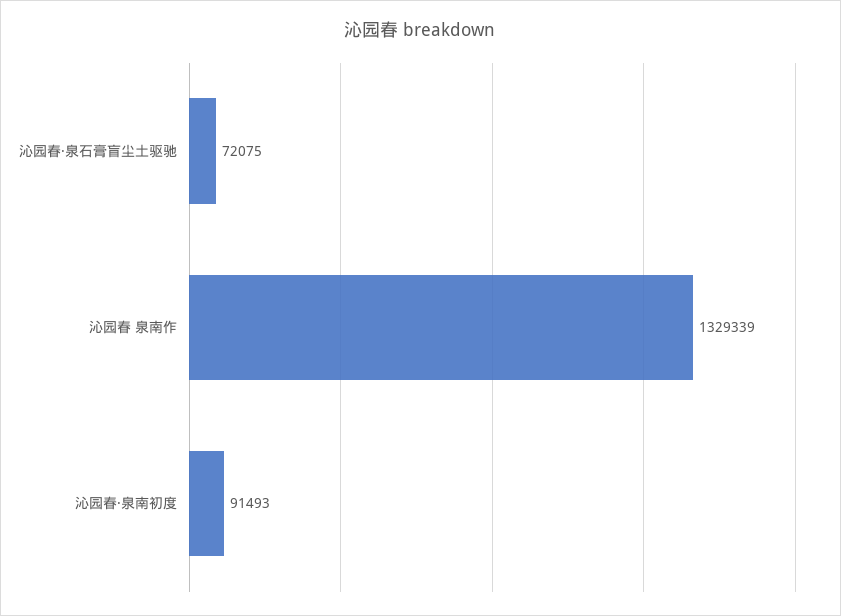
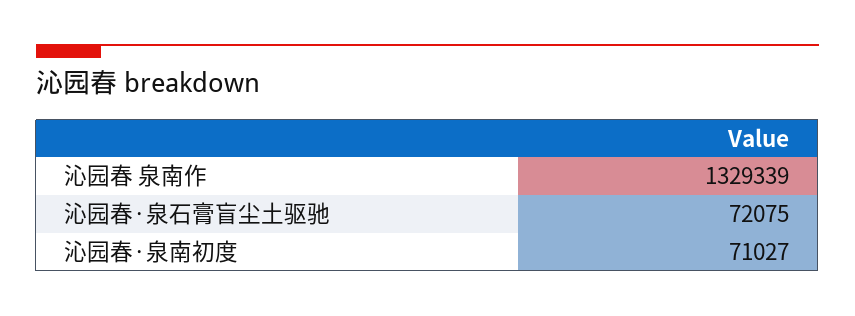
  {
    "沁园春·泉石膏盲尘土驱驰": 72075,
    "沁园春 泉南作": 1329339,
-   "沁园春·泉南初度": 91493
+   "沁园春·泉南初度": 71027
  }

